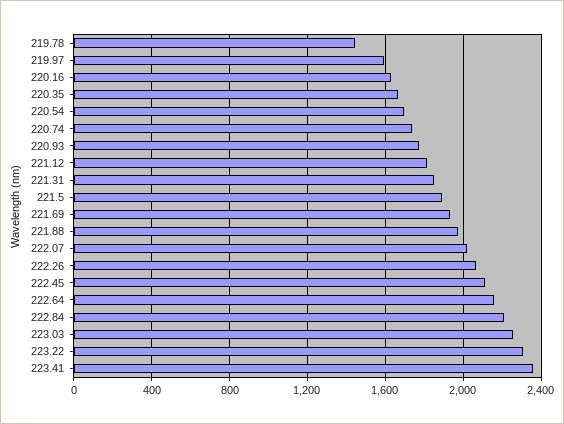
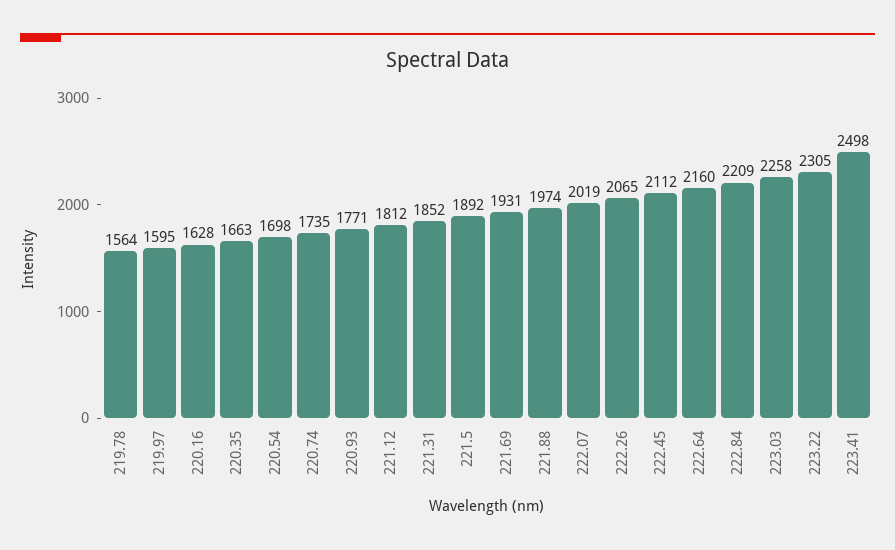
  {
-   "219.78": 1450,
+   "219.78": 1564,
    "219.97": 1595,
    "220.16": 1628,
    "220.35": 1663,
    "220.54": 1698,
    "220.74": 1735,
    "220.93": 1771,
    "221.12": 1812,
    "221.31": 1852,
    "221.5": 1892,
    "221.69": 1931,
    "221.88": 1974,
    "222.07": 2019,
    "222.26": 2065,
    "222.45": 2112,
    "222.64": 2160,
    "222.84": 2209,
    "223.03": 2258,
    "223.22": 2305,
-   "223.41": 2350
+   "223.41": 2498
  }

